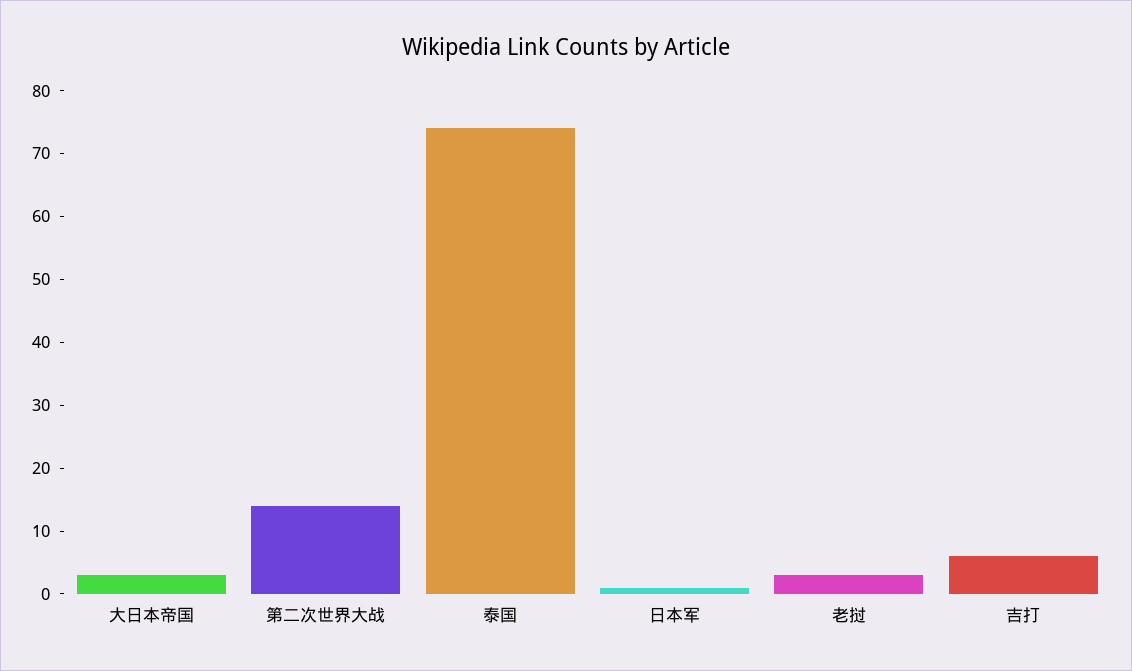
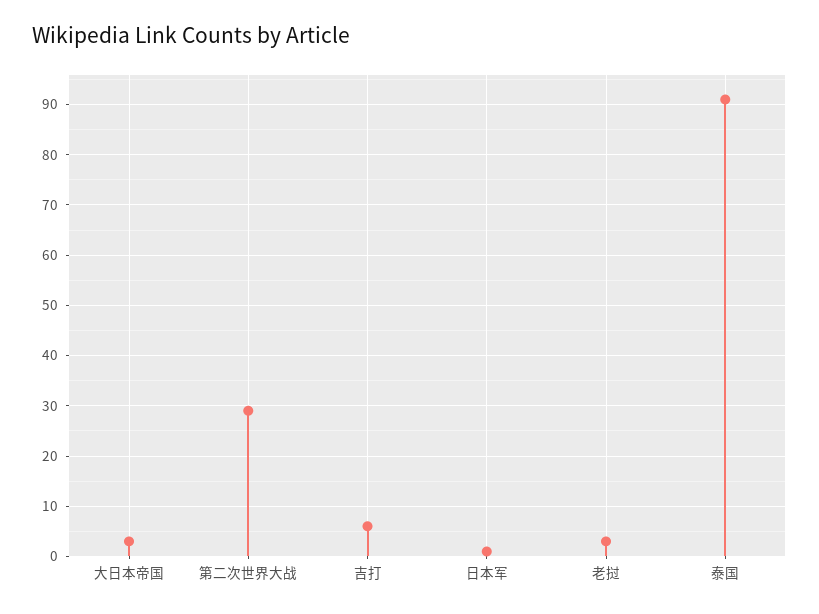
  {
    "大日本帝国": 5,
-   "第二次世界大战": 15,
+   "第二次世界大战": 30,
-   "泰国": 75,
+   "泰国": 90,
    "日本军": 0,
    "老挝": 5,
    "吉打": 5
  }

